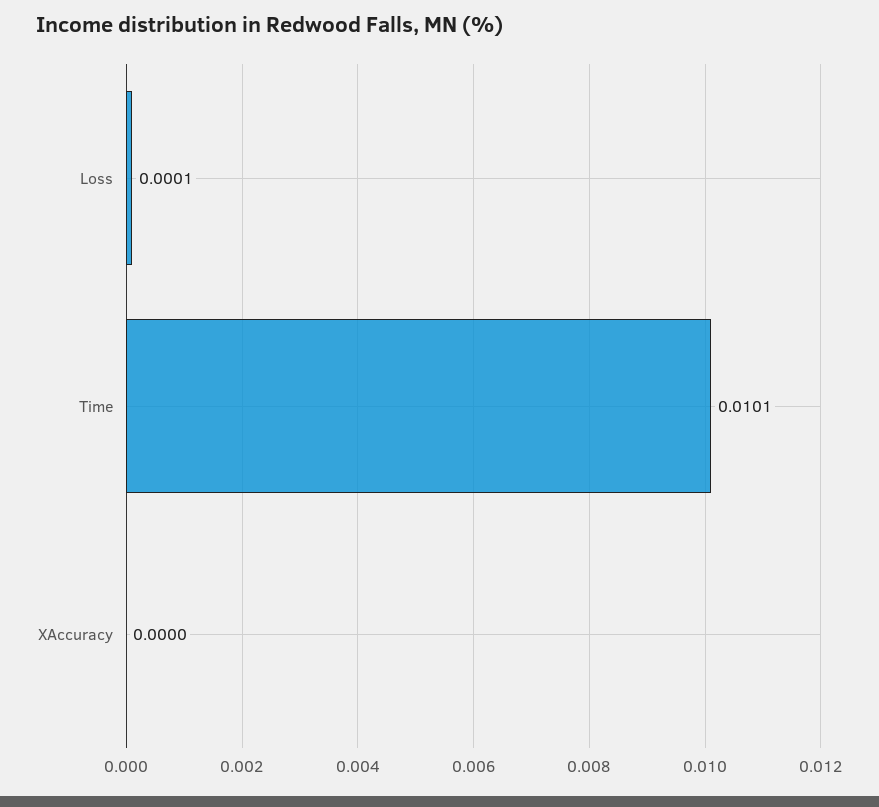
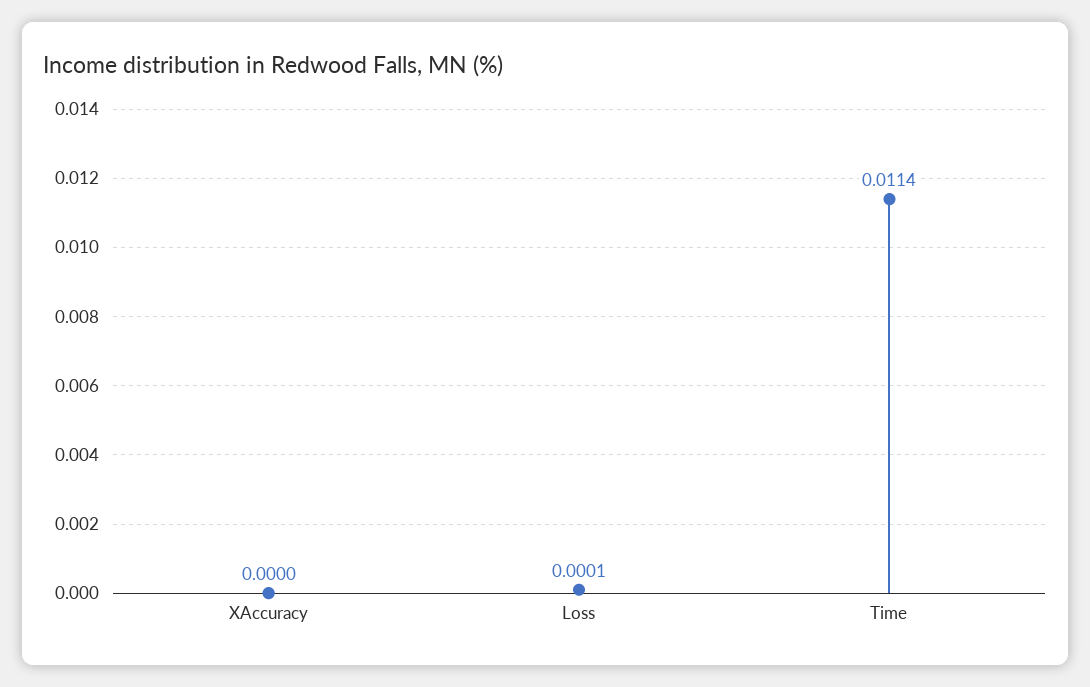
  {
    "Loss": 0.0001,
-   "Time": 0.0101,
+   "Time": 0.0114,
    "XAccuracy": 0
  }

